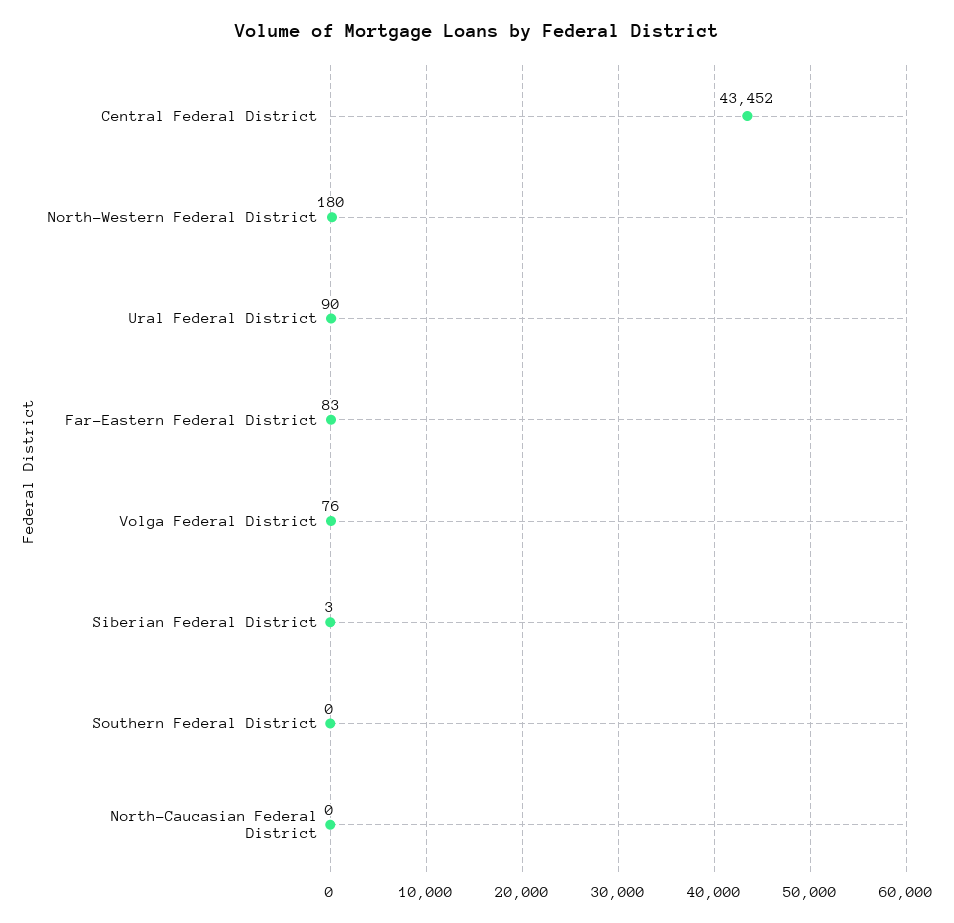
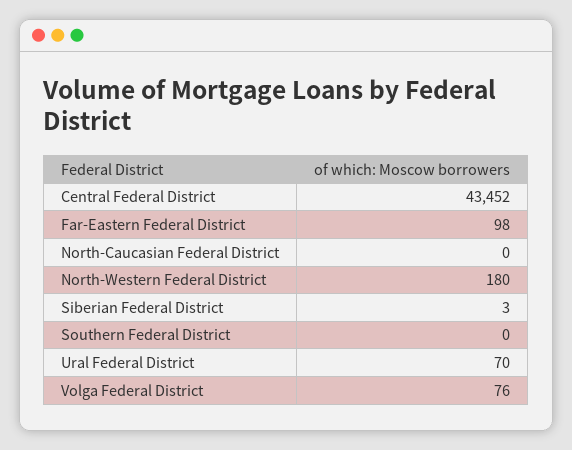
  {
    "Central Federal District": 43452,
    "North-Western Federal District": 180,
-   "Ural Federal District": 90,
+   "Ural Federal District": 70,
-   "Far-Eastern Federal District": 83,
+   "Far-Eastern Federal District": 98,
    "Volga Federal District": 76,
    "Siberian Federal District": 3,
    "Southern Federal District": 0,
    "North-Caucasian Federal District": 0
  }

